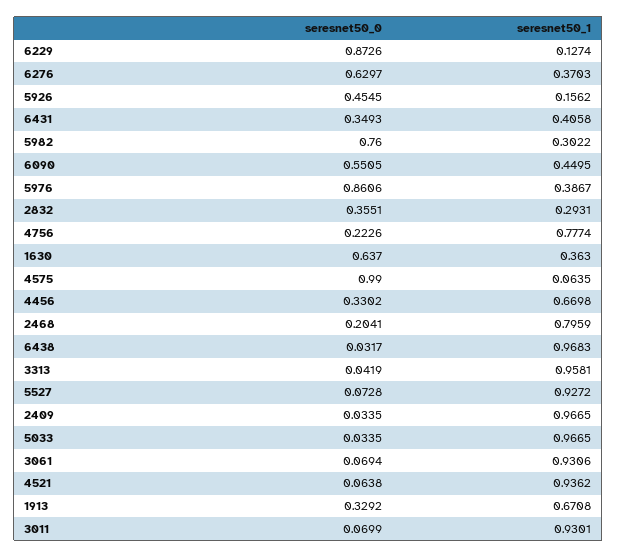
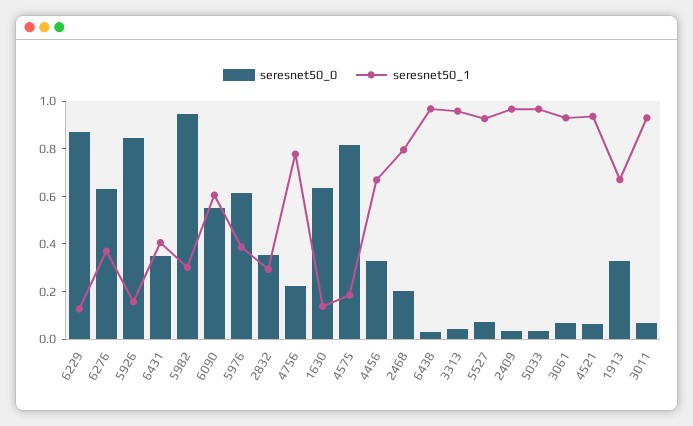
  {
    "seresnet50_0": {
      "6229": 0.8726,
      "6276": 0.6297,
-     "5926": 0.4545,
+     "5926": 0.85,
      "6431": 0.3493,
-     "5982": 0.76,
+     "5982": 0.95,
      "6090": 0.5505,
-     "5976": 0.8606,
+     "5976": 0.6,
      "2832": 0.3551,
      "4756": 0.2226,
      "1630": 0.637,
-     "4575": 0.99,
+     "4575": 0.8,
      "4456": 0.3302,
      "2468": 0.2041,
      "6438": 0.0317,
      "3313": 0.0419,
      "5527": 0.0728,
      "2409": 0.0335,
      "5033": 0.0335,
      "3061": 0.0694,
      "4521": 0.0638,
      "1913": 0.3292,
      "3011": 0.0699
    },
    "seresnet50_1": {
      "6229": 0.1274,
      "6276": 0.3703,
      "5926": 0.1562,
      "6431": 0.4058,
      "5982": 0.3022,
-     "6090": 0.4495,
+     "6090": 0.6,
      "5976": 0.3867,
      "2832": 0.2931,
      "4756": 0.7774,
-     "1630": 0.363,
+     "1630": 0.15,
-     "4575": 0.0635,
+     "4575": 0.2,
      "4456": 0.6698,
      "2468": 0.7959,
      "6438": 0.9683,
      "3313": 0.9581,
      "5527": 0.9272,
      "2409": 0.9665,
      "5033": 0.9665,
      "3061": 0.9306,
      "4521": 0.9362,
      "1913": 0.6708,
      "3011": 0.9301
    }
  }

